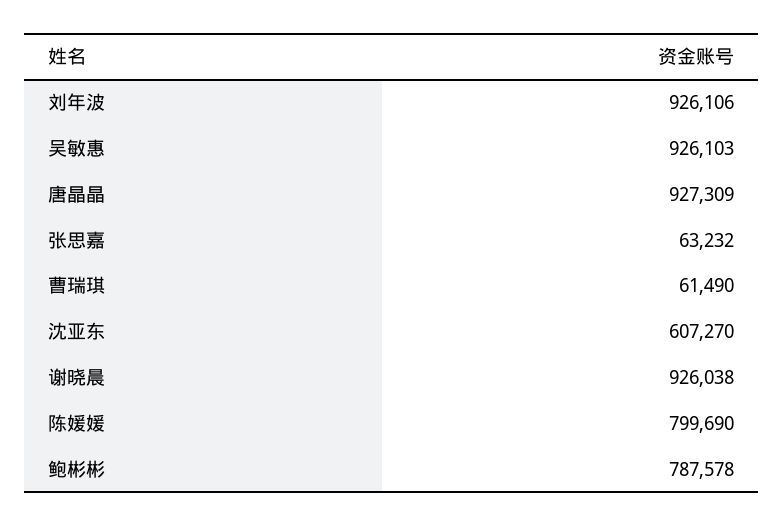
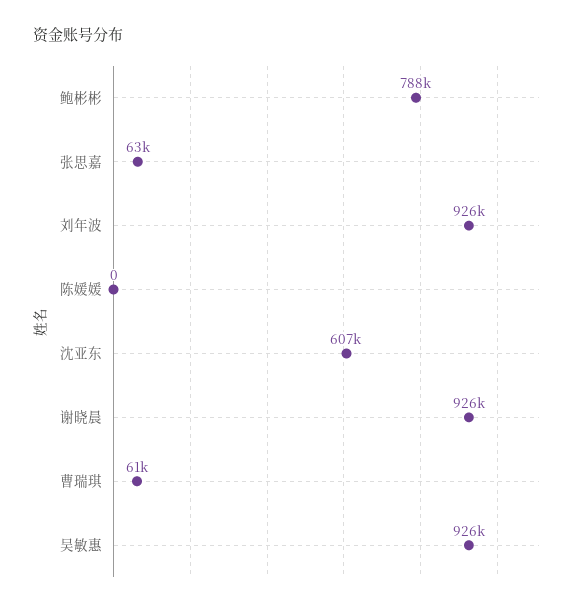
  {
    "刘年波": 926106,
    "吴敏惠": 926103,
-   "唐晶晶": 927309,
    "张思嘉": 63232,
    "曹瑞琪": 61490,
    "沈亚东": 607270,
    "谢晓晨": 926038,
-   "陈媛媛": 799690,
+   "陈媛媛": 0,
    "鲍彬彬": 787578
  }

